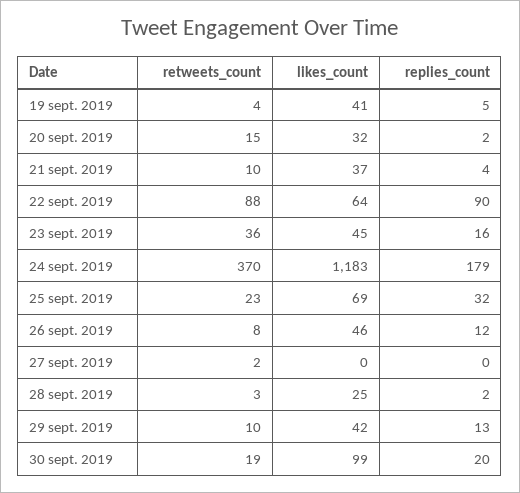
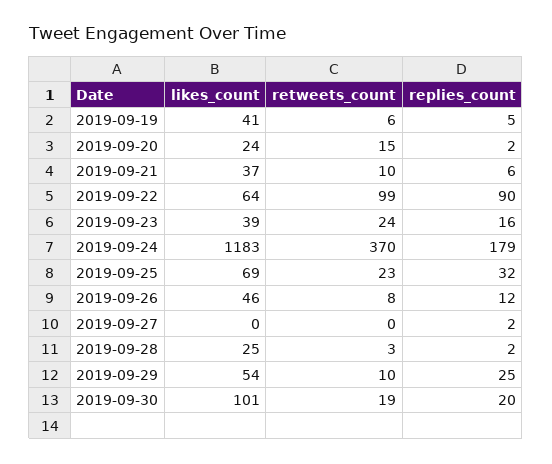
  {
    "retweets_count": {
-     "19 sept. 2019": 4,
+     "19 sept. 2019": 6,
      "20 sept. 2019": 15,
      "21 sept. 2019": 10,
-     "22 sept. 2019": 88,
+     "22 sept. 2019": 99,
-     "23 sept. 2019": 36,
+     "23 sept. 2019": 24,
      "24 sept. 2019": 370,
      "25 sept. 2019": 23,
      "26 sept. 2019": 8,
-     "27 sept. 2019": 2,
+     "27 sept. 2019": 0,
      "28 sept. 2019": 3,
      "29 sept. 2019": 10,
      "30 sept. 2019": 19
    },
    "likes_count": {
      "19 sept. 2019": 41,
-     "20 sept. 2019": 32,
+     "20 sept. 2019": 24,
      "21 sept. 2019": 37,
      "22 sept. 2019": 64,
-     "23 sept. 2019": 45,
+     "23 sept. 2019": 39,
      "24 sept. 2019": 1183,
      "25 sept. 2019": 69,
      "26 sept. 2019": 46,
      "27 sept. 2019": 0,
      "28 sept. 2019": 25,
-     "29 sept. 2019": 42,
+     "29 sept. 2019": 54,
-     "30 sept. 2019": 99
+     "30 sept. 2019": 101
    },
    "replies_count": {
      "19 sept. 2019": 5,
      "20 sept. 2019": 2,
-     "21 sept. 2019": 4,
+     "21 sept. 2019": 6,
      "22 sept. 2019": 90,
      "23 sept. 2019": 16,
      "24 sept. 2019": 179,
      "25 sept. 2019": 32,
      "26 sept. 2019": 12,
-     "27 sept. 2019": 0,
+     "27 sept. 2019": 2,
      "28 sept. 2019": 2,
-     "29 sept. 2019": 13,
+     "29 sept. 2019": 25,
      "30 sept. 2019": 20
    }
  }

